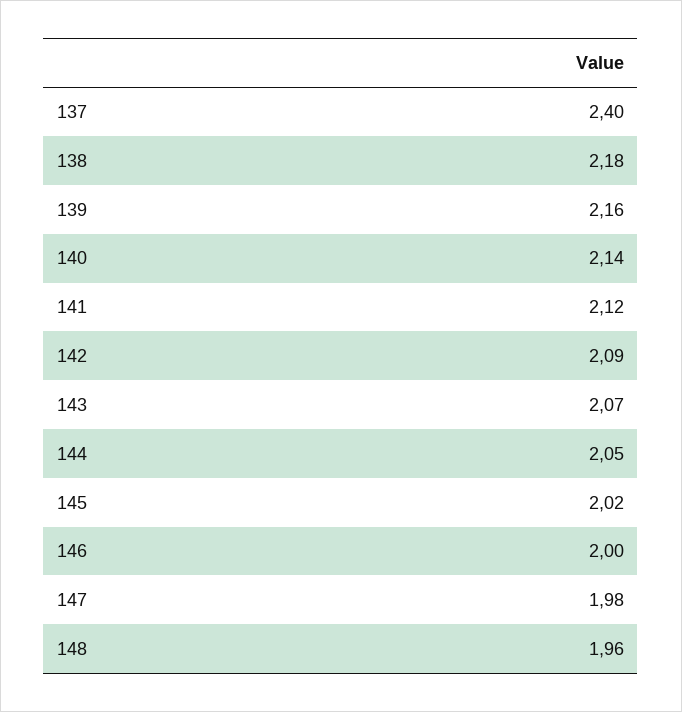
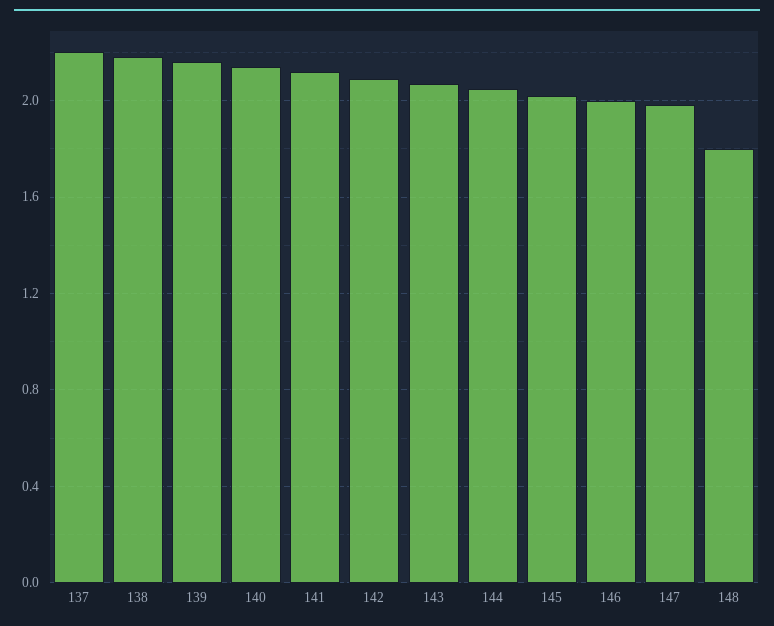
  {
-   "137": 2.4,
+   "137": 2.2,
    "138": 2.18,
    "139": 2.16,
    "140": 2.14,
    "141": 2.12,
    "142": 2.09,
    "143": 2.07,
    "144": 2.05,
    "145": 2.02,
    "146": 2,
    "147": 1.98,
-   "148": 1.96
+   "148": 1.8
  }

